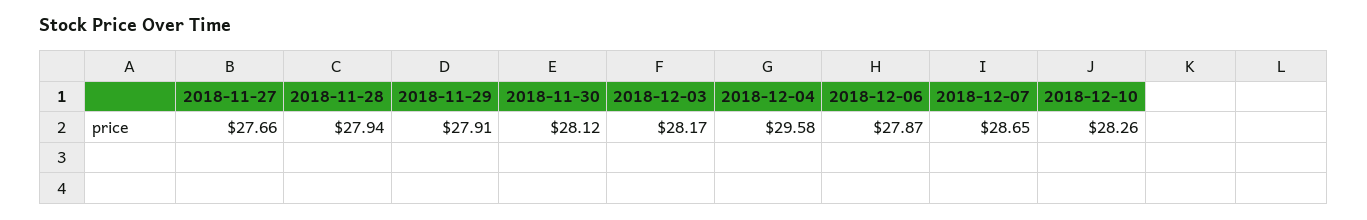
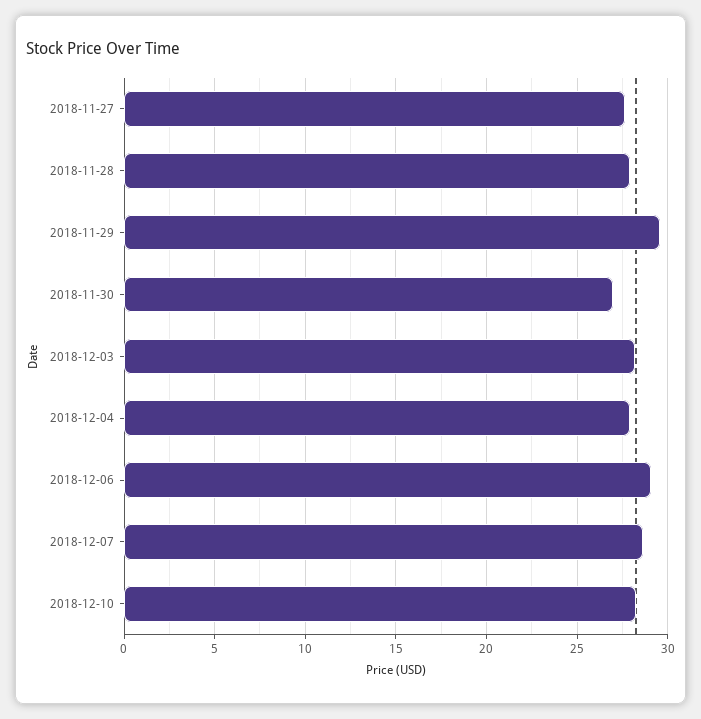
  {
    "2018-11-27": 27.66,
    "2018-11-28": 27.94,
-   "2018-11-29": 27.91,
+   "2018-11-29": 29.5,
-   "2018-11-30": 28.12,
+   "2018-11-30": 27,
    "2018-12-03": 28.17,
-   "2018-12-04": 29.58,
+   "2018-12-04": 28,
-   "2018-12-06": 27.87,
+   "2018-12-06": 29,
    "2018-12-07": 28.65,
    "2018-12-10": 28.26
  }

